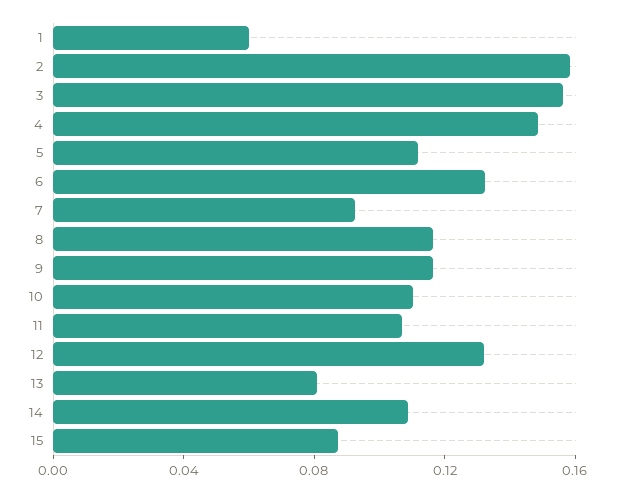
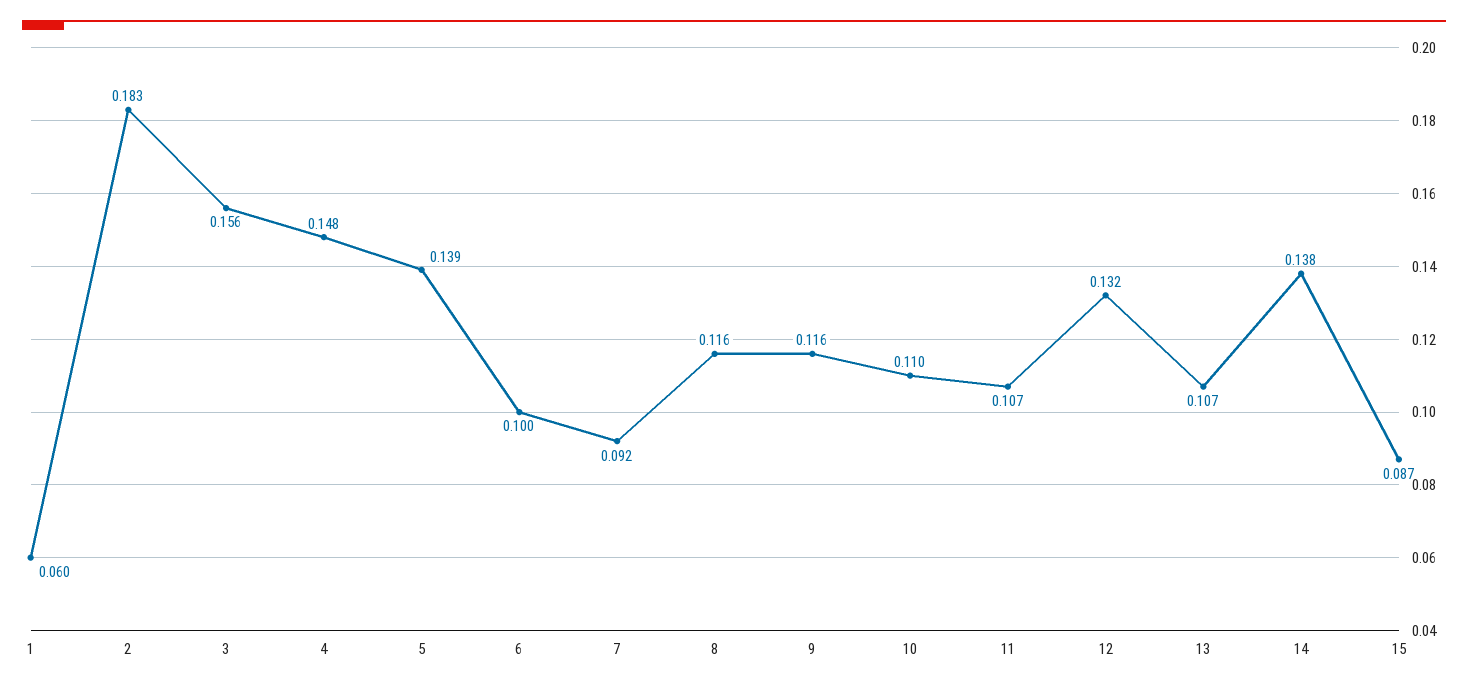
  {
    "1": 0.06,
-   "2": 0.16,
+   "2": 0.183,
    "3": 0.156,
    "4": 0.148,
-   "5": 0.11,
+   "5": 0.139,
-   "6": 0.13,
+   "6": 0.1,
    "7": 0.092,
    "8": 0.116,
    "9": 0.116,
    "10": 0.11,
    "11": 0.107,
    "12": 0.132,
-   "13": 0.08,
+   "13": 0.107,
-   "14": 0.11,
+   "14": 0.138,
    "15": 0.087
  }

